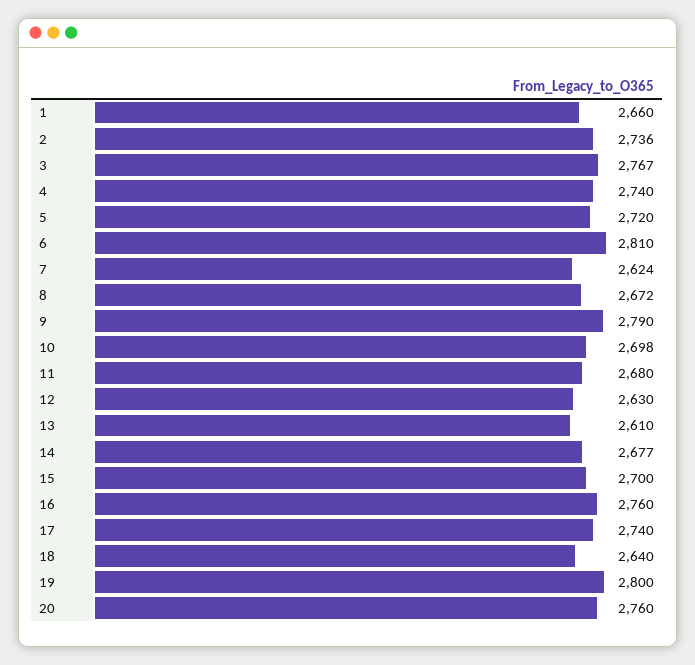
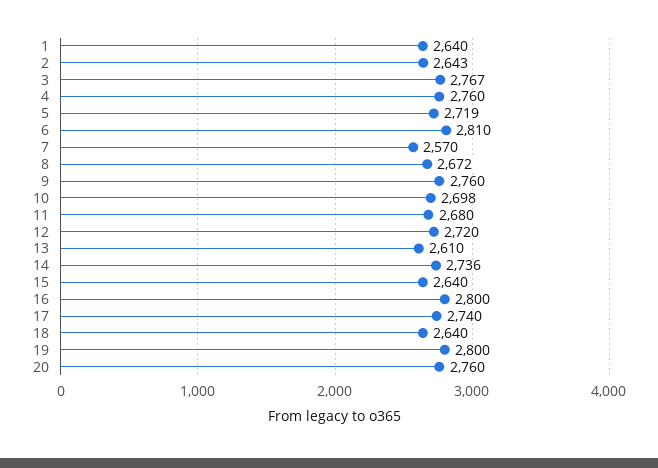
  {
-   "1": 2660,
+   "1": 2640,
-   "2": 2736,
+   "2": 2643,
    "3": 2767,
-   "4": 2740,
+   "4": 2760,
-   "5": 2720,
+   "5": 2719,
    "6": 2810,
-   "7": 2624,
+   "7": 2570,
    "8": 2672,
-   "9": 2790,
+   "9": 2760,
    "10": 2698,
    "11": 2680,
-   "12": 2630,
+   "12": 2720,
    "13": 2610,
-   "14": 2677,
+   "14": 2736,
-   "15": 2700,
+   "15": 2640,
-   "16": 2760,
+   "16": 2800,
    "17": 2740,
    "18": 2640,
    "19": 2800,
    "20": 2760
  }

